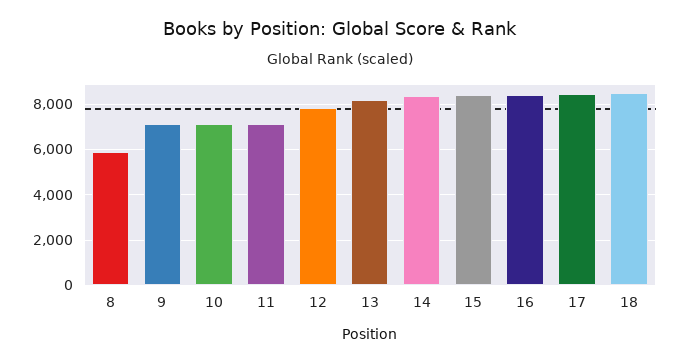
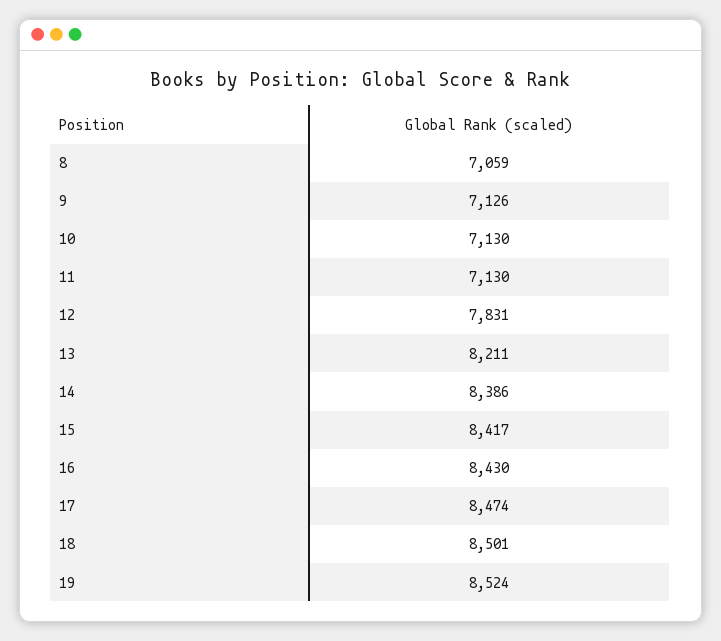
  {
-   "8": 6000,
+   "8": 7059,
    "9": 7126,
    "10": 7130,
    "11": 7130,
    "12": 7831,
    "13": 8211,
    "14": 8386,
    "15": 8417,
    "16": 8430,
    "17": 8474,
-   "18": 8501
+   "18": 8501,
+   "19": 8524
  }

